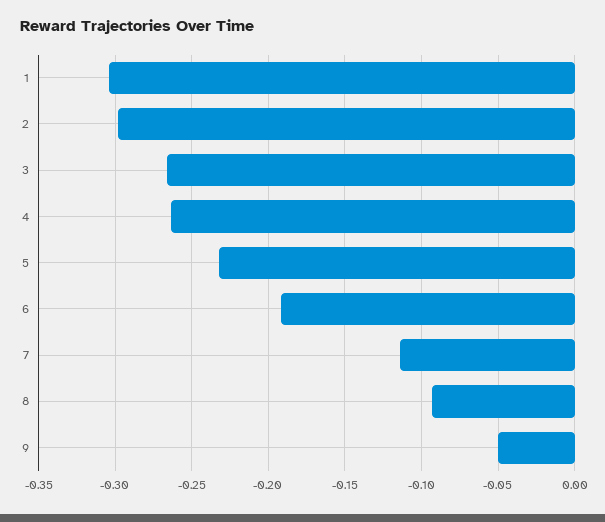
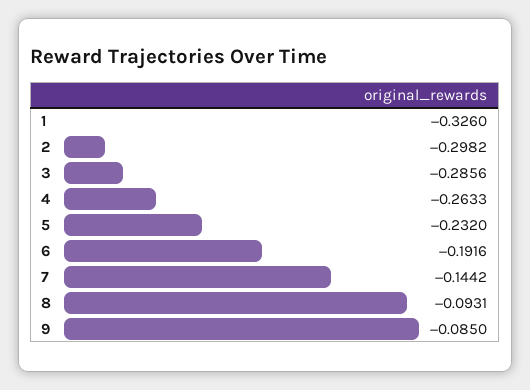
  {
-   "1": -0.305,
+   "1": -0.326,
    "2": -0.2982,
-   "3": -0.265,
+   "3": -0.2856,
    "4": -0.2633,
    "5": -0.232,
    "6": -0.1916,
-   "7": -0.115,
+   "7": -0.1442,
    "8": -0.0931,
-   "9": -0.05
+   "9": -0.085
  }

